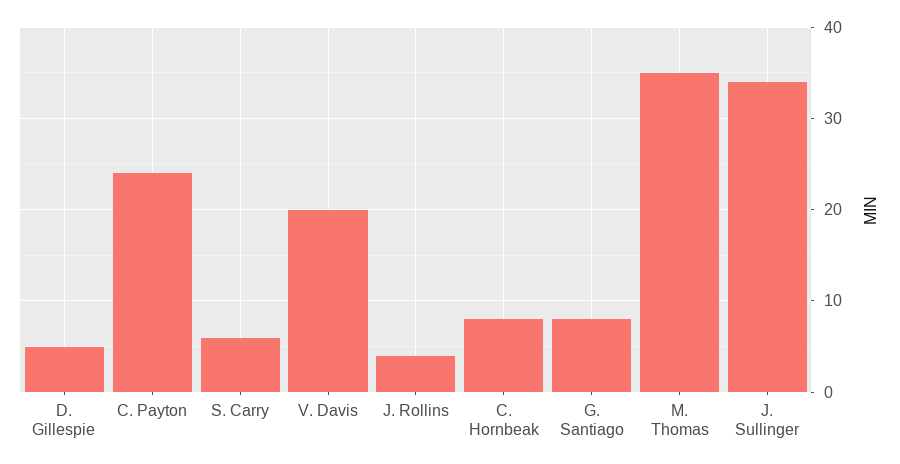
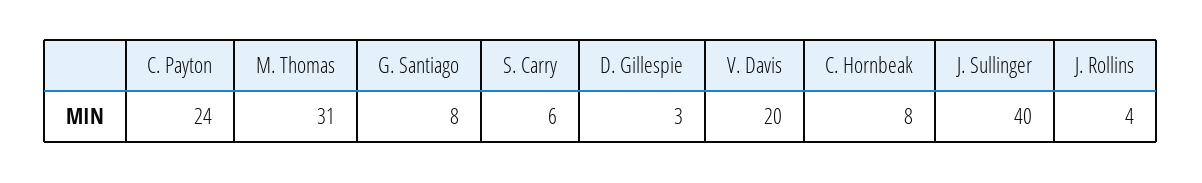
  {
-   "D. Gillespie": 5,
+   "D. Gillespie": 3,
    "C. Payton": 24,
    "S. Carry": 6,
    "V. Davis": 20,
    "J. Rollins": 4,
    "C. Hornbeak": 8,
    "G. Santiago": 8,
-   "M. Thomas": 35,
+   "M. Thomas": 31,
-   "J. Sullinger": 34
+   "J. Sullinger": 40
  }

